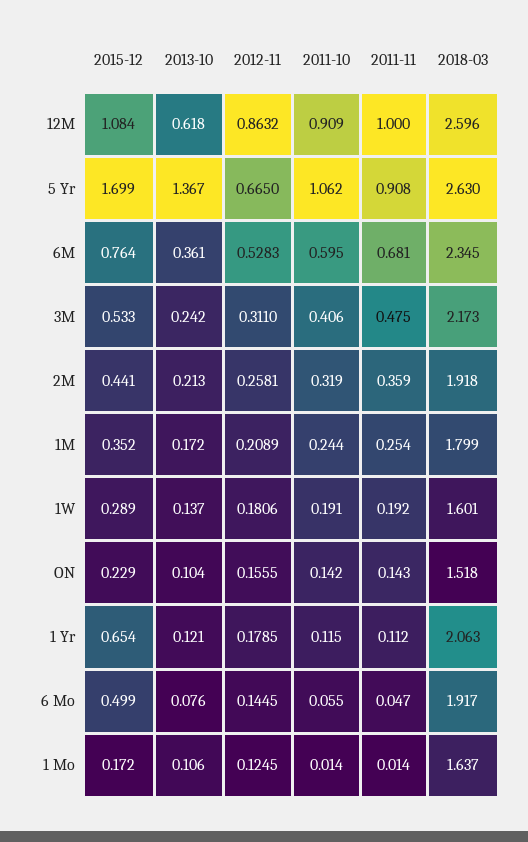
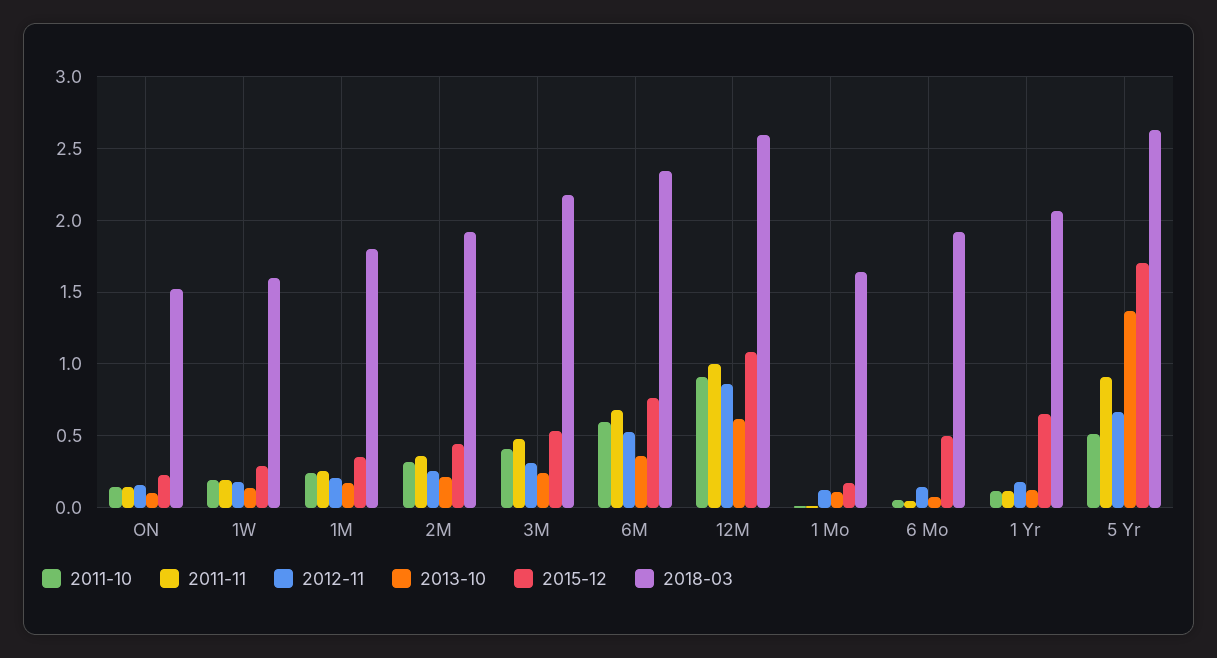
  {
    "2015-12": {
      "12M": 1.084,
      "5 Yr": 1.699,
      "6M": 0.764,
      "3M": 0.533,
      "2M": 0.441,
      "1M": 0.352,
      "1W": 0.289,
      "ON": 0.229,
      "1 Yr": 0.654,
      "6 Mo": 0.499,
      "1 Mo": 0.172
    },
    "2013-10": {
      "12M": 0.618,
      "5 Yr": 1.367,
      "6M": 0.361,
      "3M": 0.242,
      "2M": 0.213,
      "1M": 0.172,
      "1W": 0.137,
      "ON": 0.104,
      "1 Yr": 0.121,
      "6 Mo": 0.076,
      "1 Mo": 0.106
    },
    "2012-11": {
      "12M": 0.8632,
      "5 Yr": 0.665,
      "6M": 0.5283,
      "3M": 0.311,
      "2M": 0.2581,
      "1M": 0.2089,
      "1W": 0.1806,
      "ON": 0.1555,
      "1 Yr": 0.1785,
      "6 Mo": 0.1445,
      "1 Mo": 0.1245
    },
    "2011-10": {
      "12M": 0.909,
-     "5 Yr": 1.062,
+     "5 Yr": 0.5,
      "6M": 0.595,
      "3M": 0.406,
      "2M": 0.319,
      "1M": 0.244,
      "1W": 0.191,
      "ON": 0.142,
      "1 Yr": 0.115,
      "6 Mo": 0.055,
      "1 Mo": 0.014
    },
    "2011-11": {
      "12M": 1,
      "5 Yr": 0.908,
      "6M": 0.681,
      "3M": 0.475,
      "2M": 0.359,
      "1M": 0.254,
      "1W": 0.192,
      "ON": 0.143,
      "1 Yr": 0.112,
      "6 Mo": 0.047,
      "1 Mo": 0.014
    },
    "2018-03": {
      "12M": 2.596,
      "5 Yr": 2.63,
      "6M": 2.345,
      "3M": 2.173,
      "2M": 1.918,
      "1M": 1.799,
      "1W": 1.601,
      "ON": 1.518,
      "1 Yr": 2.063,
      "6 Mo": 1.917,
      "1 Mo": 1.637
    }
  }

